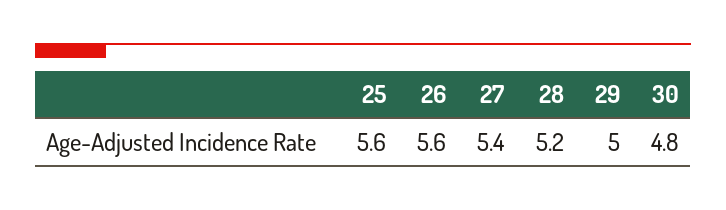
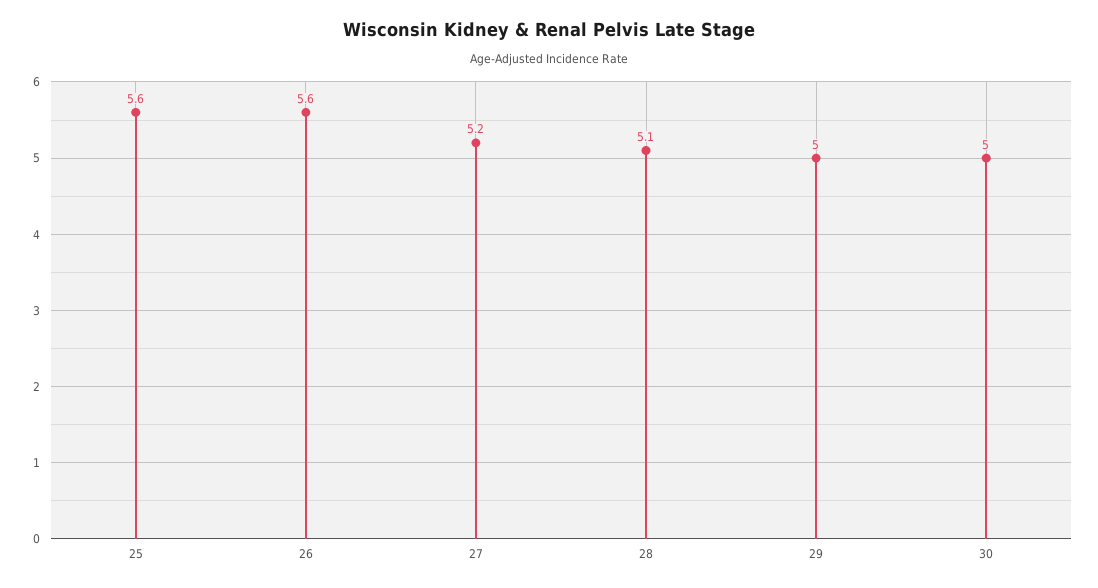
  {
    "25": 5.6,
    "26": 5.6,
-   "27": 5.4,
+   "27": 5.2,
-   "28": 5.2,
+   "28": 5.1,
    "29": 5,
-   "30": 4.8
+   "30": 5
  }

